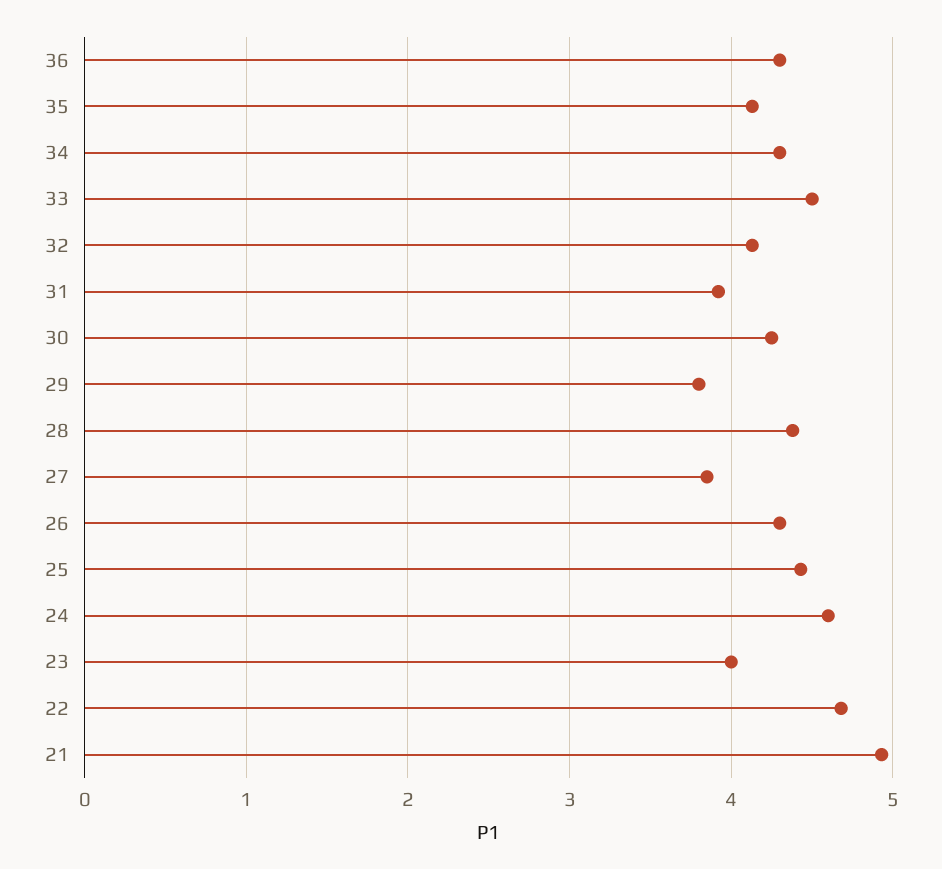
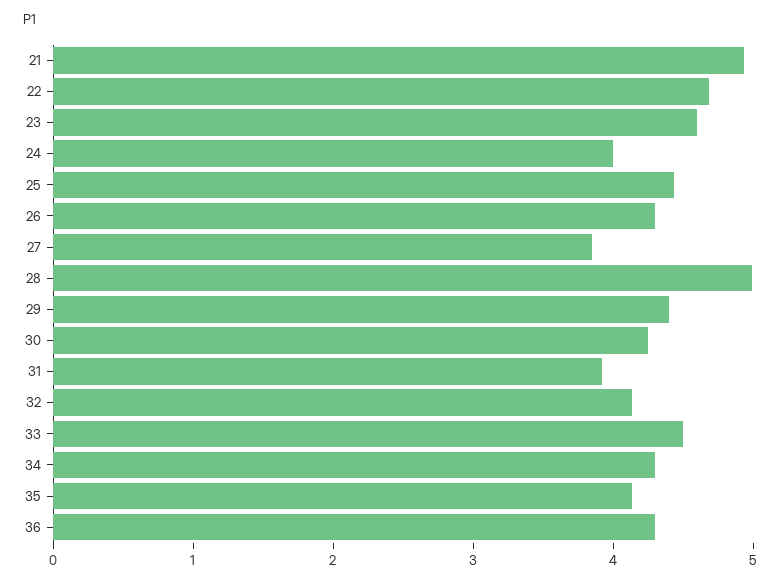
  {
    "36": 4.3,
    "35": 4.1,
    "34": 4.3,
    "33": 4.5,
    "32": 4.1,
    "31": 3.9,
    "30": 4.3,
-   "29": 3.8,
+   "29": 4.4,
-   "28": 4.4,
+   "28": 5,
    "27": 3.9,
    "26": 4.3,
    "25": 4.4,
-   "24": 4.6,
+   "24": 4,
-   "23": 4,
+   "23": 4.6,
    "22": 4.7,
    "21": 4.9
  }

